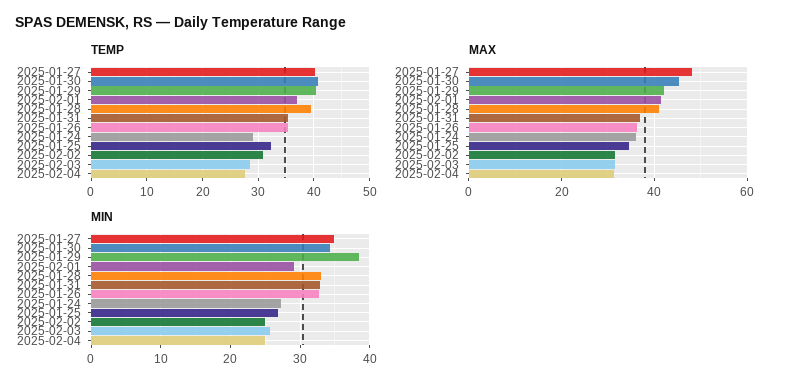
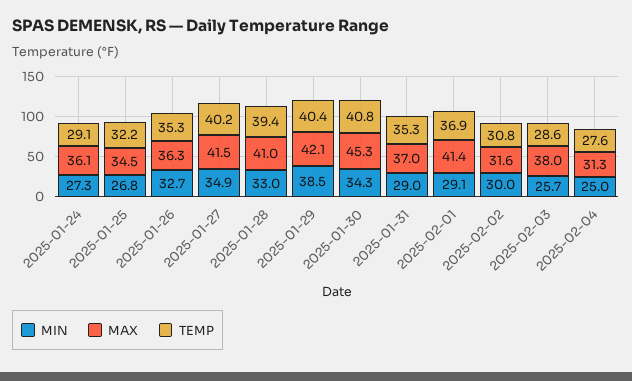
  {
    "TEMP": {
      "2025-01-27": 40.2,
      "2025-01-30": 40.8,
      "2025-01-29": 40.4,
      "2025-02-01": 36.9,
      "2025-01-28": 39.4,
      "2025-01-31": 35.3,
      "2025-01-26": 35.3,
      "2025-01-24": 29.1,
      "2025-01-25": 32.2,
      "2025-02-02": 30.8,
      "2025-02-03": 28.6,
      "2025-02-04": 27.6
    },
    "MAX": {
-     "2025-01-27": 48,
+     "2025-01-27": 41.5,
      "2025-01-30": 45.3,
      "2025-01-29": 42.1,
      "2025-02-01": 41.4,
      "2025-01-28": 41,
      "2025-01-31": 37,
      "2025-01-26": 36.3,
      "2025-01-24": 36.1,
      "2025-01-25": 34.5,
      "2025-02-02": 31.6,
-     "2025-02-03": 32,
+     "2025-02-03": 38,
      "2025-02-04": 31.3
    },
    "MIN": {
      "2025-01-27": 34.9,
      "2025-01-30": 34.3,
      "2025-01-29": 38.5,
      "2025-02-01": 29.1,
      "2025-01-28": 33,
-     "2025-01-31": 33,
+     "2025-01-31": 29,
      "2025-01-26": 32.7,
      "2025-01-24": 27.3,
      "2025-01-25": 26.8,
-     "2025-02-02": 25,
+     "2025-02-02": 30,
      "2025-02-03": 25.7,
      "2025-02-04": 25
    }
  }

